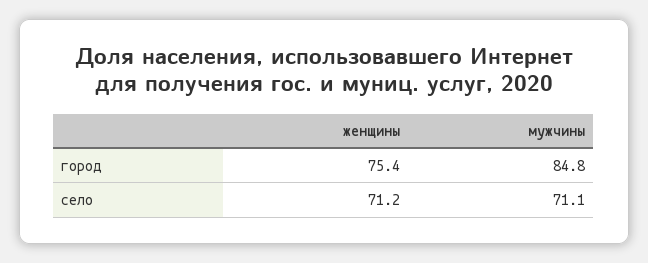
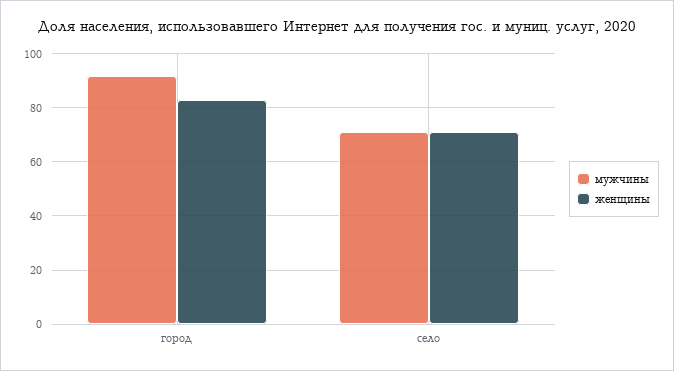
  {
    "женщины": {
-     "город": 75.4,
+     "город": 82.5,
      "село": 71.2
    },
    "мужчины": {
-     "город": 84.8,
+     "город": 92.5,
      "село": 71.1
    }
  }

